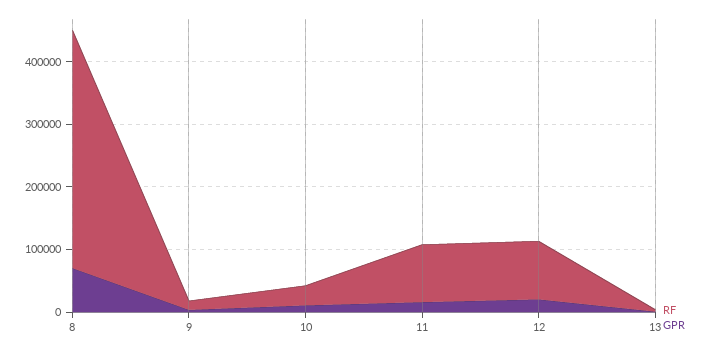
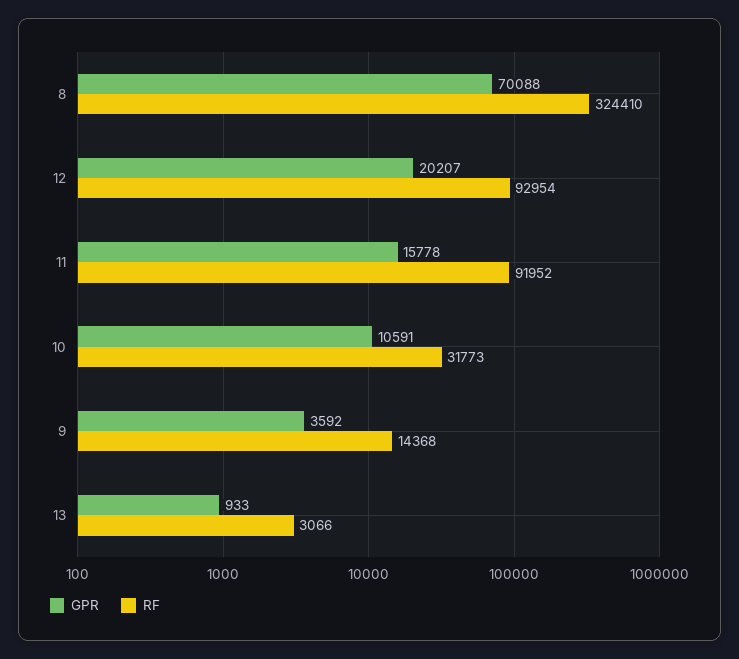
  {
    "RF": {
-     "8": 380000,
+     "8": 324410,
      "9": 14368,
      "10": 31773,
      "11": 91952,
      "12": 92954,
      "13": 3066
    },
    "GPR": {
      "8": 70088,
      "9": 3592,
      "10": 10591,
      "11": 15778,
      "12": 20207,
      "13": 933
    }
  }

